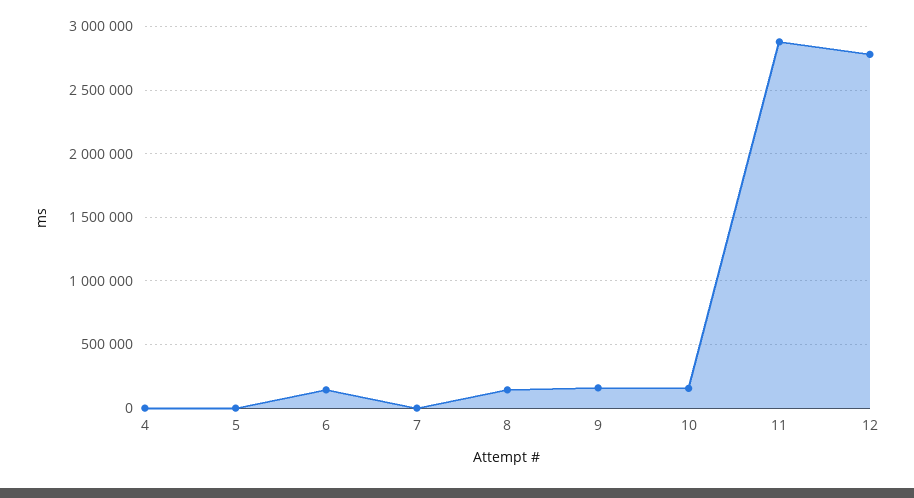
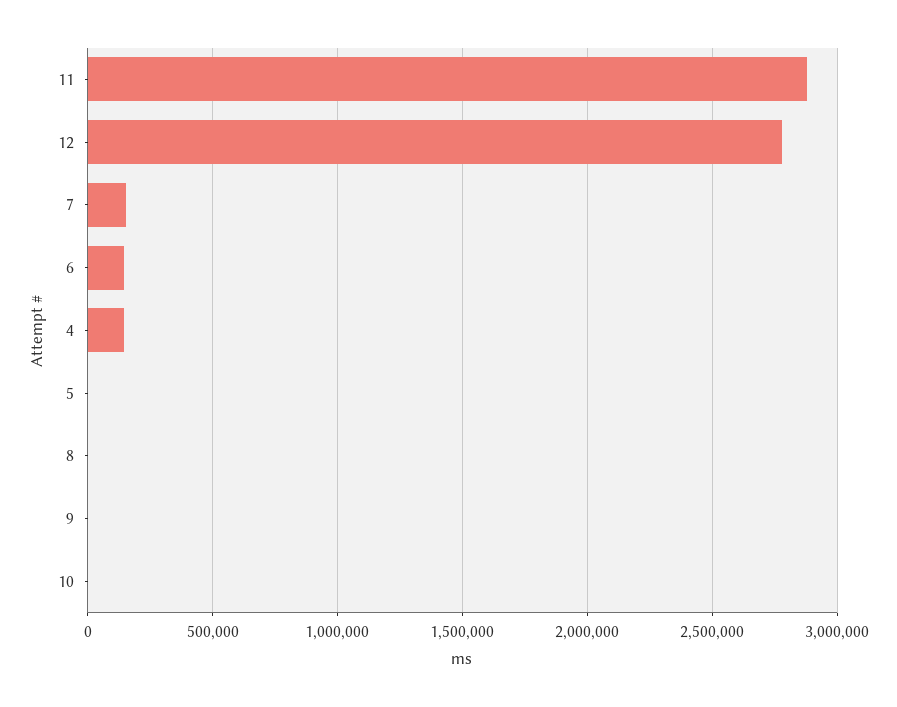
  {
-   "4": 0,
+   "4": 150000,
    "5": 0,
    "6": 150000,
-   "7": 0,
+   "7": 150000,
-   "8": 150000,
+   "8": 0,
-   "9": 150000,
+   "9": 0,
-   "10": 150000,
+   "10": 0,
    "11": 2900000,
    "12": 2800000
  }

